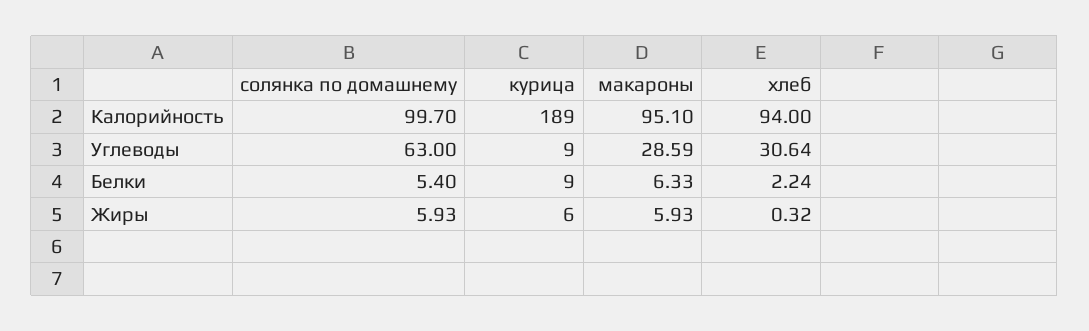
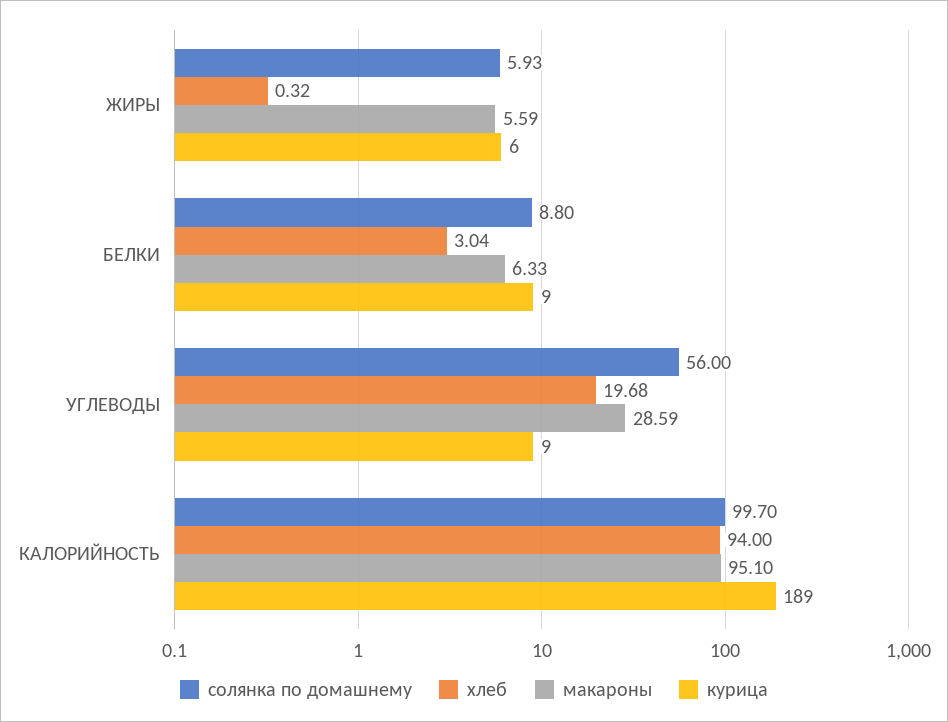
  {
    "солянка по домашнему": {
      "Калорийность": 99.7,
-     "Углеводы": 63,
+     "Углеводы": 56,
-     "Белки": 5.4,
+     "Белки": 8.8,
      "Жиры": 5.93
    },
    "курица": {
      "Калорийность": 189,
      "Углеводы": 9,
      "Белки": 9,
      "Жиры": 6
    },
    "макароны": {
      "Калорийность": 95.1,
      "Углеводы": 28.59,
      "Белки": 6.33,
-     "Жиры": 5.93
+     "Жиры": 5.59
    },
    "хлеб": {
      "Калорийность": 94,
-     "Углеводы": 30.64,
+     "Углеводы": 19.68,
-     "Белки": 2.24,
+     "Белки": 3.04,
      "Жиры": 0.32
    }
  }

